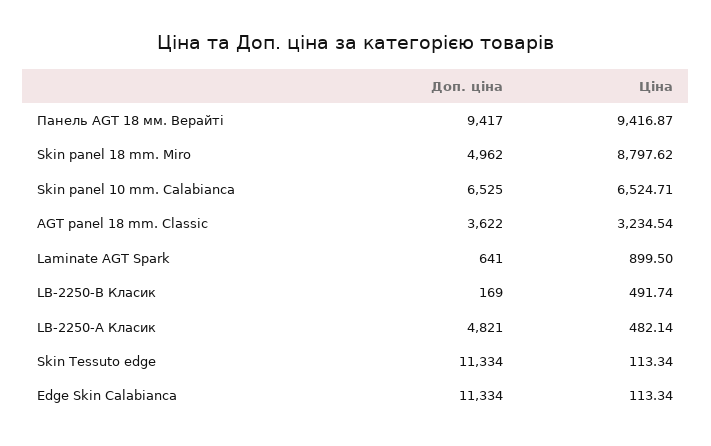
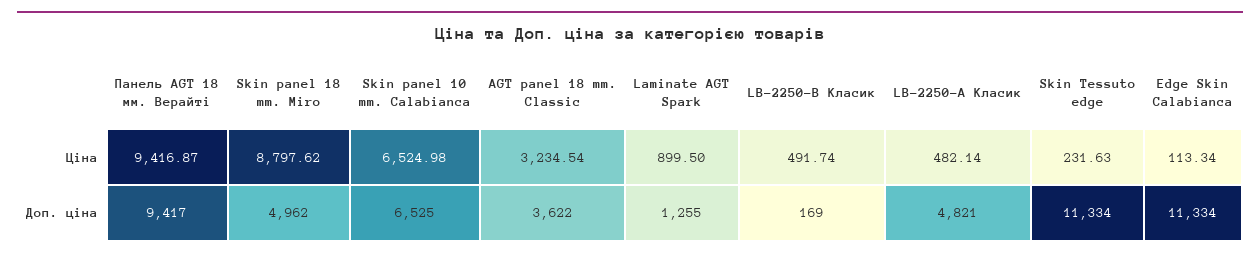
  {
    "Доп. ціна": {
      "Панель AGT 18 мм. Верайті": 9417,
      "Skin panel 18 mm. Miro": 4962,
      "Skin panel 10 mm. Calabianca": 6525,
      "AGT panel 18 mm. Classic": 3622,
-     "Laminate AGT Spark": 641,
+     "Laminate AGT Spark": 1255,
      "LB-2250-В Класик": 169,
      "LB-2250-А Класик": 4821,
      "Skin Tessuto edge": 11334,
      "Edge Skin Calabianca": 11334
    },
    "Ціна": {
      "Панель AGT 18 мм. Верайті": 9416.87,
      "Skin panel 18 mm. Miro": 8797.62,
-     "Skin panel 10 mm. Calabianca": 6524.71,
+     "Skin panel 10 mm. Calabianca": 6524.98,
      "AGT panel 18 mm. Classic": 3234.54,
      "Laminate AGT Spark": 899.5,
      "LB-2250-В Класик": 491.74,
      "LB-2250-А Класик": 482.14,
-     "Skin Tessuto edge": 113.34,
+     "Skin Tessuto edge": 231.63,
      "Edge Skin Calabianca": 113.34
    }
  }

